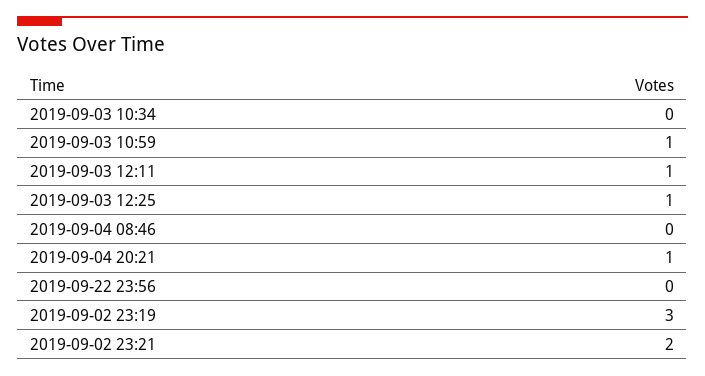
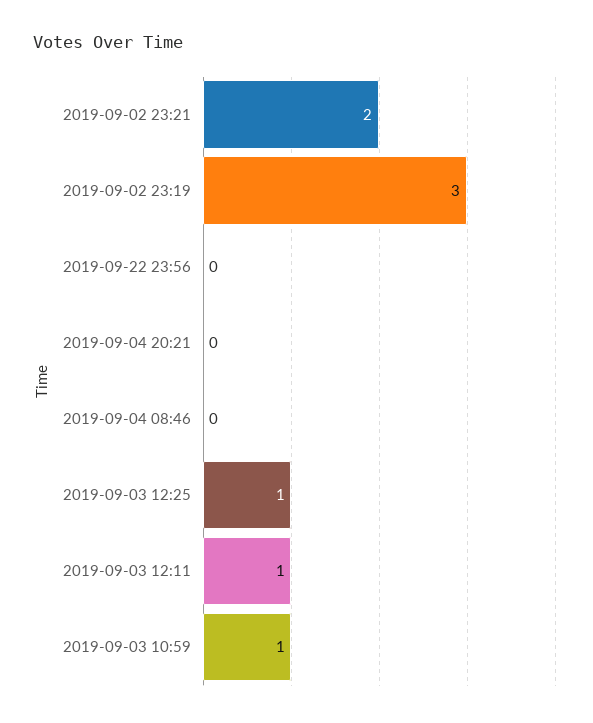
  {
-   "2019-09-03 10:34": 0,
    "2019-09-03 10:59": 1,
    "2019-09-03 12:11": 1,
    "2019-09-03 12:25": 1,
    "2019-09-04 08:46": 0,
-   "2019-09-04 20:21": 1,
+   "2019-09-04 20:21": 0,
    "2019-09-22 23:56": 0,
    "2019-09-02 23:19": 3,
    "2019-09-02 23:21": 2
  }

